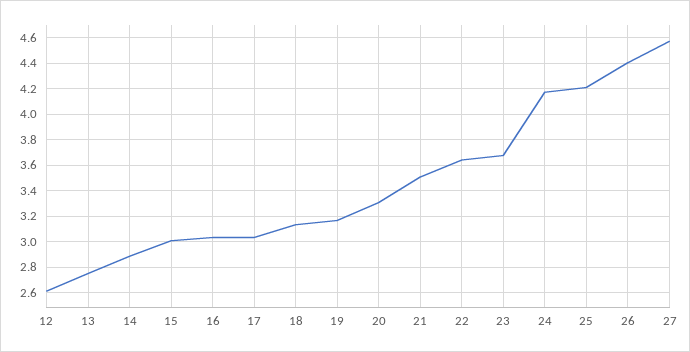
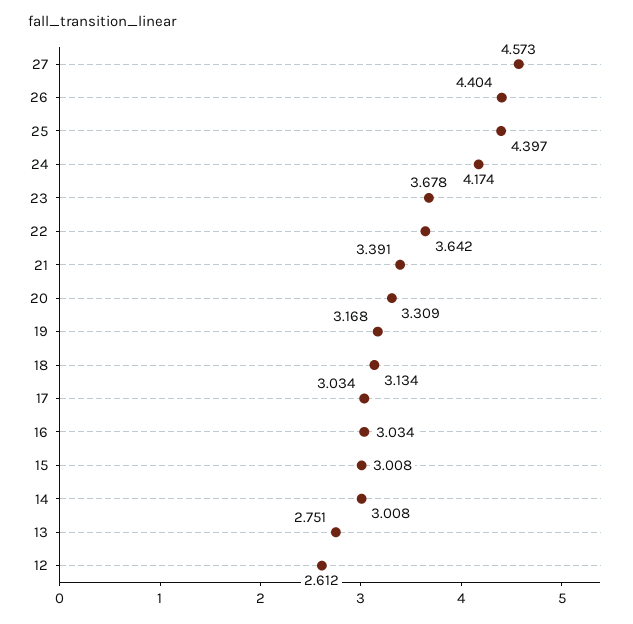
  {
    "12": 2.612,
    "13": 2.751,
-   "14": 2.9,
+   "14": 3.008,
    "15": 3.008,
    "16": 3.034,
    "17": 3.034,
    "18": 3.134,
    "19": 3.168,
    "20": 3.309,
-   "21": 3.5,
+   "21": 3.391,
    "22": 3.642,
    "23": 3.678,
    "24": 4.174,
-   "25": 4.2,
+   "25": 4.397,
    "26": 4.404,
    "27": 4.573
  }

